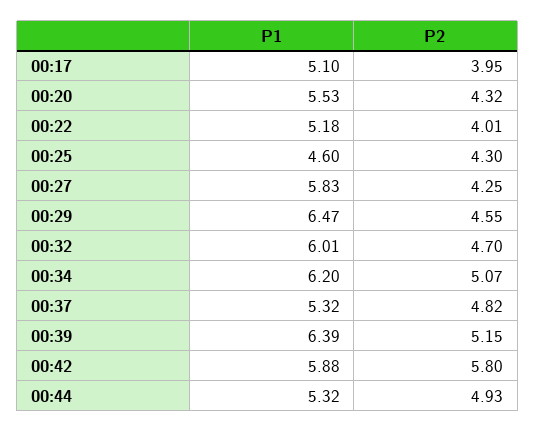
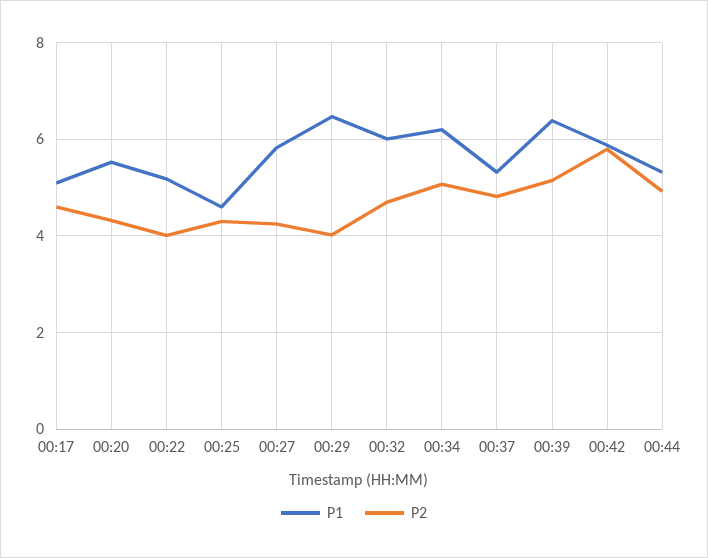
  {
    "P1": {
      "00:17": 5.1,
      "00:20": 5.53,
      "00:22": 5.18,
      "00:25": 4.6,
      "00:27": 5.83,
      "00:29": 6.47,
      "00:32": 6.01,
      "00:34": 6.2,
      "00:37": 5.32,
      "00:39": 6.39,
      "00:42": 5.88,
      "00:44": 5.32
    },
    "P2": {
-     "00:17": 3.95,
+     "00:17": 4.6,
      "00:20": 4.32,
      "00:22": 4.01,
      "00:25": 4.3,
      "00:27": 4.25,
-     "00:29": 4.55,
+     "00:29": 4,
      "00:32": 4.7,
      "00:34": 5.07,
      "00:37": 4.82,
      "00:39": 5.15,
      "00:42": 5.8,
      "00:44": 4.93
    }
  }

